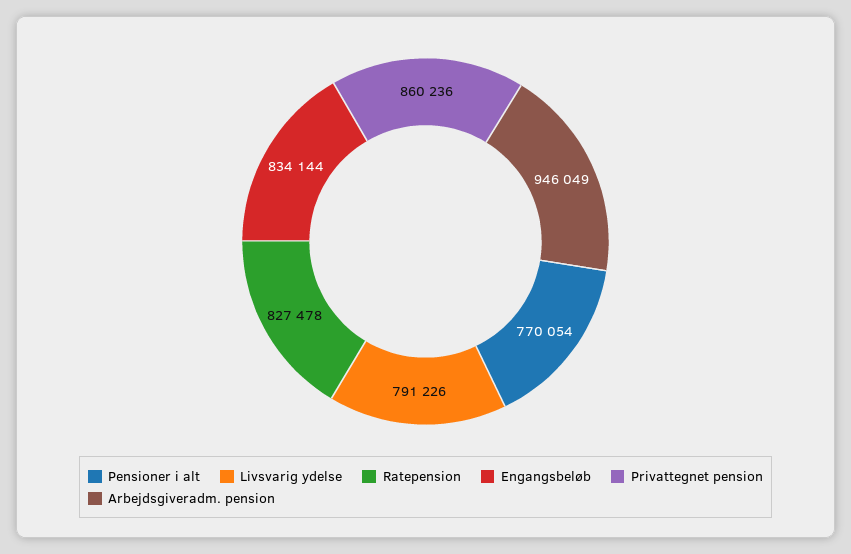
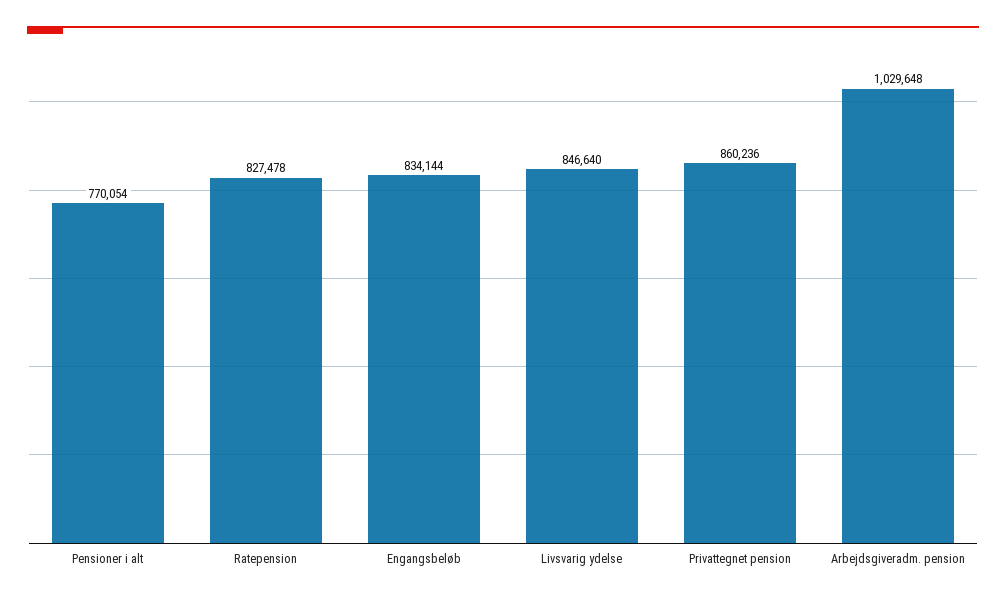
  {
    "Pensioner i alt": 770054,
-   "Livsvarig ydelse": 791226,
+   "Livsvarig ydelse": 846640,
    "Ratepension": 827478,
    "Engangsbeløb": 834144,
    "Privattegnet pension": 860236,
-   "Arbejdsgiveradm. pension": 946049
+   "Arbejdsgiveradm. pension": 1029648
  }

